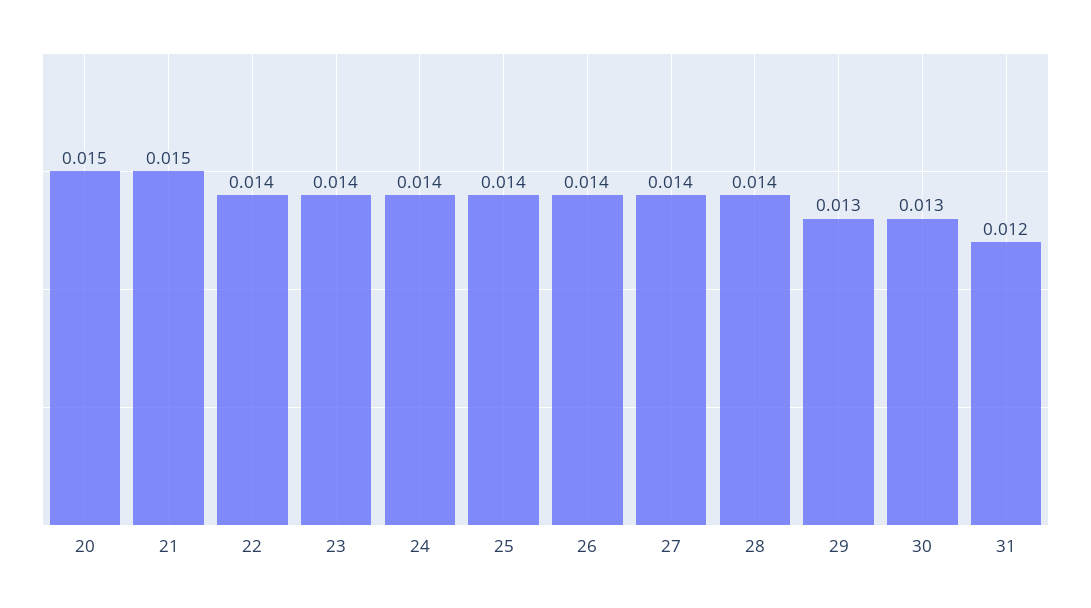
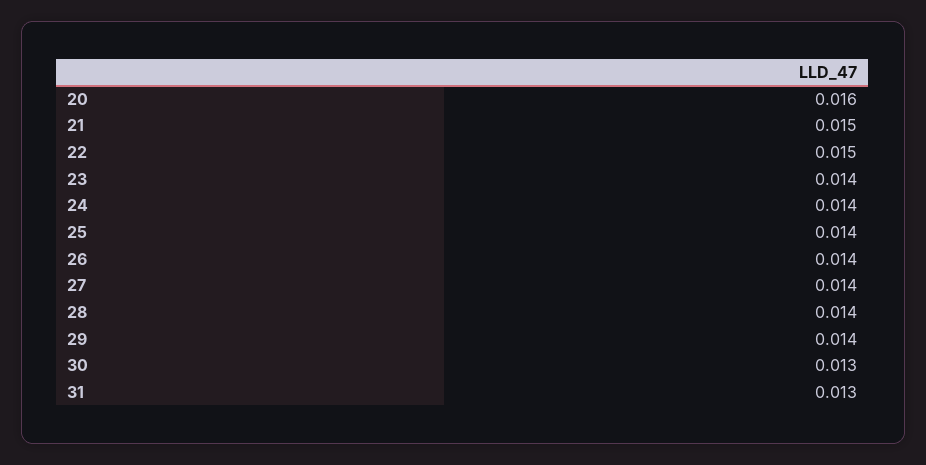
  {
-   "20": 0.015,
+   "20": 0.016,
    "21": 0.015,
-   "22": 0.014,
+   "22": 0.015,
    "23": 0.014,
    "24": 0.014,
    "25": 0.014,
    "26": 0.014,
    "27": 0.014,
    "28": 0.014,
-   "29": 0.013,
+   "29": 0.014,
    "30": 0.013,
-   "31": 0.012
+   "31": 0.013
  }

